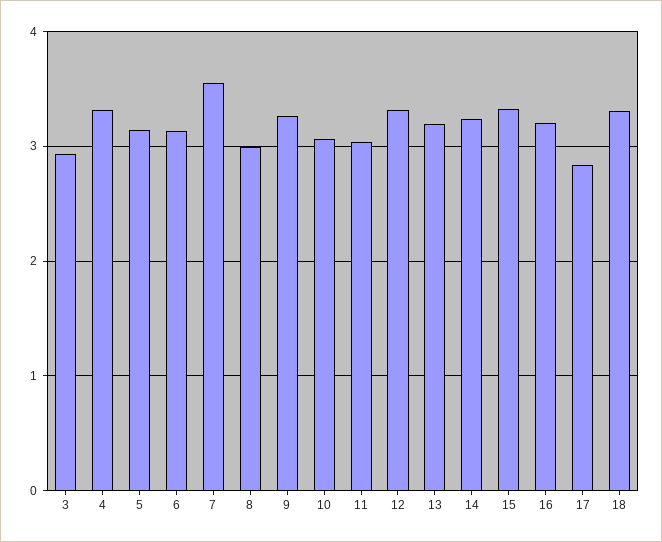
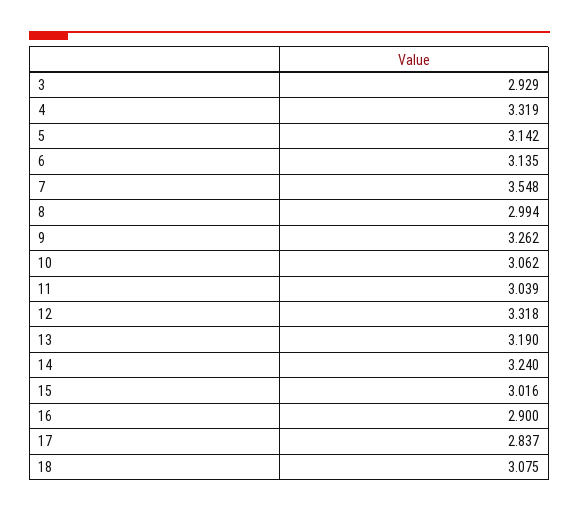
  {
    "3": 2.929,
    "4": 3.319,
    "5": 3.142,
    "6": 3.135,
    "7": 3.548,
    "8": 2.994,
    "9": 3.262,
    "10": 3.062,
    "11": 3.039,
    "12": 3.318,
    "13": 3.19,
    "14": 3.24,
-   "15": 3.3,
+   "15": 3.016,
-   "16": 3.2,
+   "16": 2.9,
    "17": 2.837,
-   "18": 3.3
+   "18": 3.075
  }

